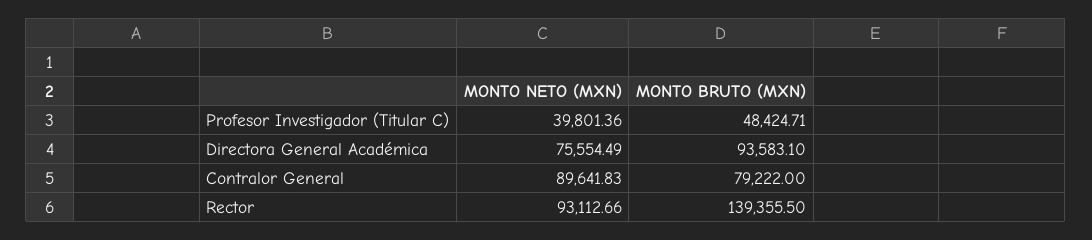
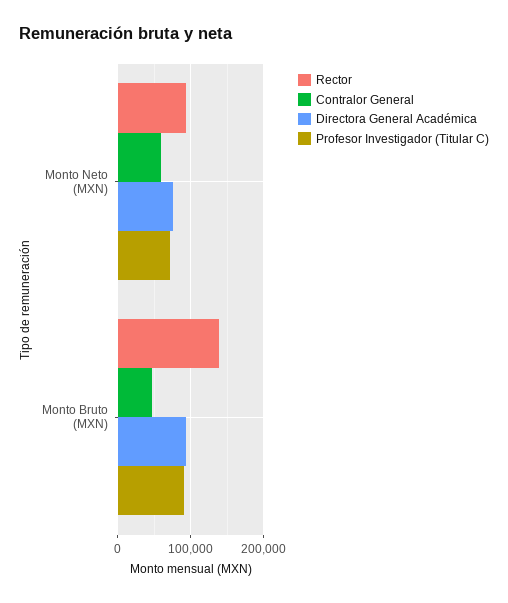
  {
    "Profesor Investigador (Titular C)": {
-     "MONTO NETO (MXN)": 39801.36,
+     "MONTO NETO (MXN)": 70000,
-     "MONTO BRUTO (MXN)": 48424.71
+     "MONTO BRUTO (MXN)": 90000
    },
    "Directora General Académica": {
      "MONTO NETO (MXN)": 75554.49,
      "MONTO BRUTO (MXN)": 93583.1
    },
    "Contralor General": {
-     "MONTO NETO (MXN)": 89641.83,
+     "MONTO NETO (MXN)": 60000,
-     "MONTO BRUTO (MXN)": 79222
+     "MONTO BRUTO (MXN)": 50000
    },
    "Rector": {
      "MONTO NETO (MXN)": 93112.66,
      "MONTO BRUTO (MXN)": 139355.5
    }
  }

